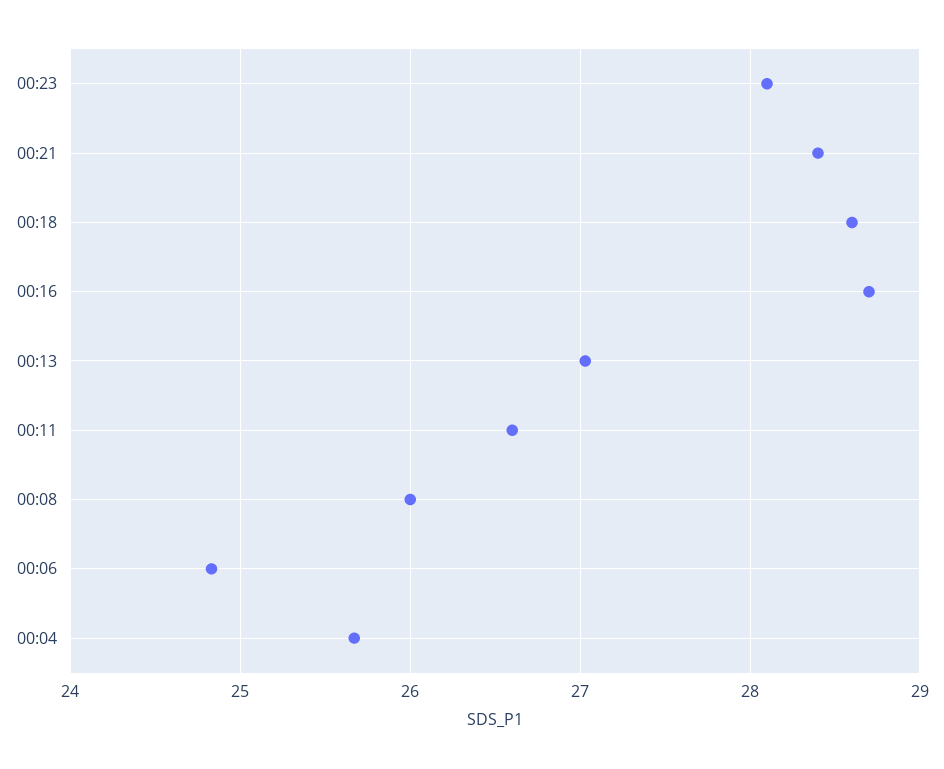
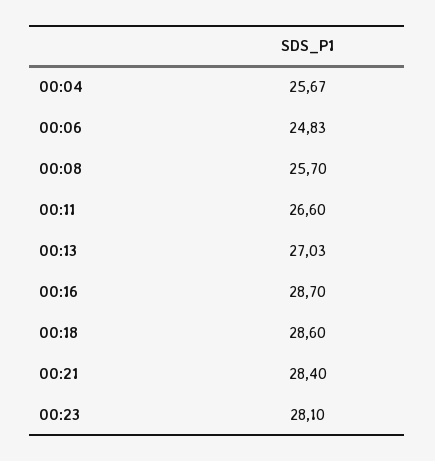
  {
    "00:23": 28.1,
    "00:21": 28.4,
    "00:18": 28.6,
    "00:16": 28.7,
    "00:13": 27.03,
    "00:11": 26.6,
-   "00:08": 26,
+   "00:08": 25.7,
    "00:06": 24.83,
    "00:04": 25.67
  }

